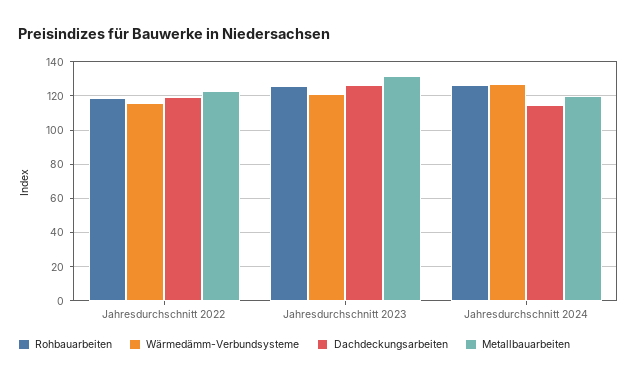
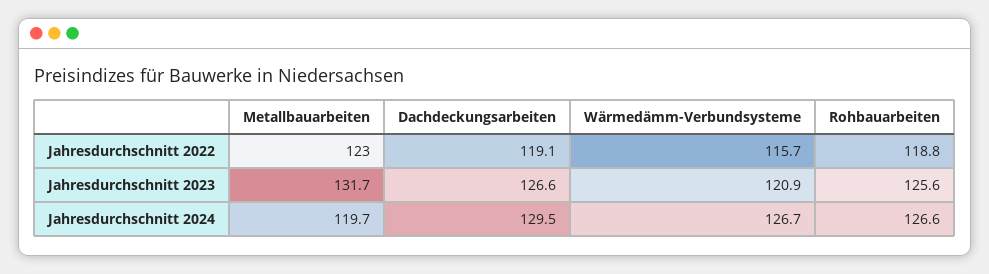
  {
    "Rohbauarbeiten": {
      "Jahresdurchschnitt 2022": 118.8,
      "Jahresdurchschnitt 2023": 125.6,
      "Jahresdurchschnitt 2024": 126.6
    },
    "Wärmedämm-Verbundsysteme": {
      "Jahresdurchschnitt 2022": 115.7,
      "Jahresdurchschnitt 2023": 120.9,
      "Jahresdurchschnitt 2024": 126.7
    },
    "Dachdeckungsarbeiten": {
      "Jahresdurchschnitt 2022": 119.1,
      "Jahresdurchschnitt 2023": 126.6,
-     "Jahresdurchschnitt 2024": 115
+     "Jahresdurchschnitt 2024": 129.5
    },
    "Metallbauarbeiten": {
      "Jahresdurchschnitt 2022": 123,
      "Jahresdurchschnitt 2023": 131.7,
      "Jahresdurchschnitt 2024": 119.7
    }
  }

